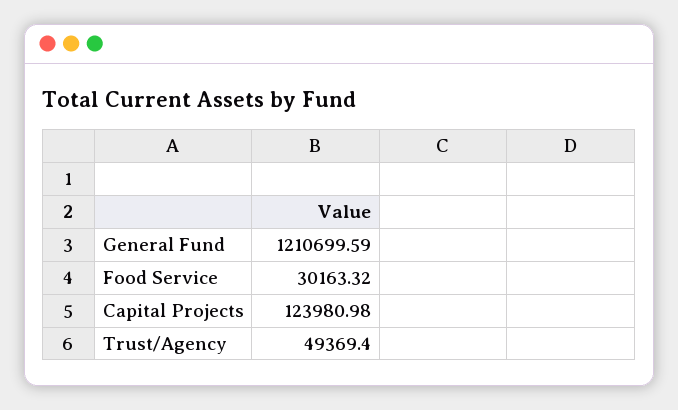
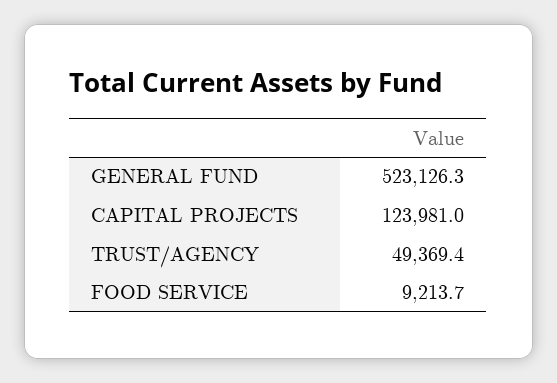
  {
-   "General Fund": 1210699.59,
+   "General Fund": 523126.3,
-   "Food Service": 30163.32,
+   "Food Service": 9213.7,
    "Capital Projects": 123980.98,
    "Trust/Agency": 49369.4
  }

